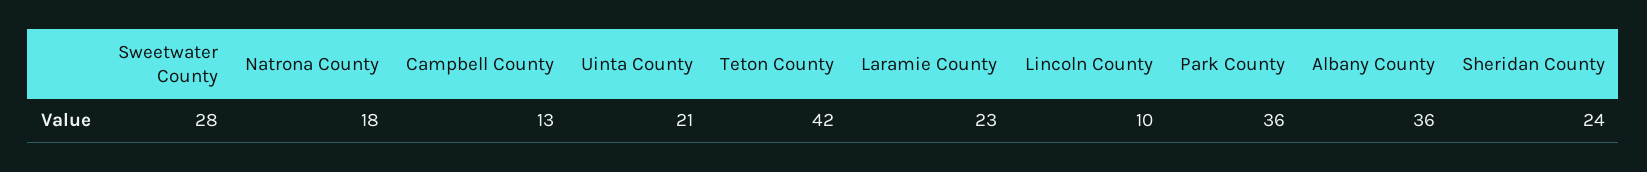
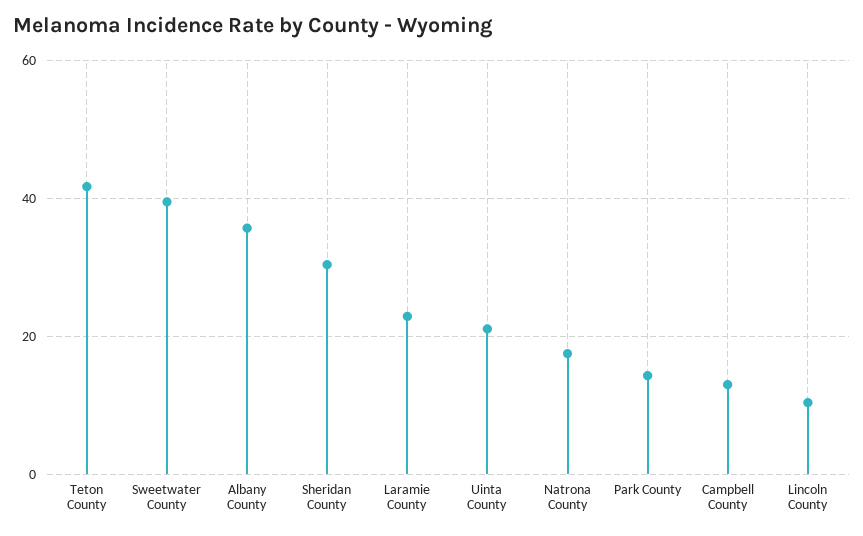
  {
-   "Sweetwater County": 28,
+   "Sweetwater County": 40,
    "Natrona County": 18,
    "Campbell County": 13,
    "Uinta County": 21,
    "Teton County": 42,
    "Laramie County": 23,
    "Lincoln County": 10,
-   "Park County": 36,
+   "Park County": 14,
    "Albany County": 36,
-   "Sheridan County": 24
+   "Sheridan County": 30
  }

